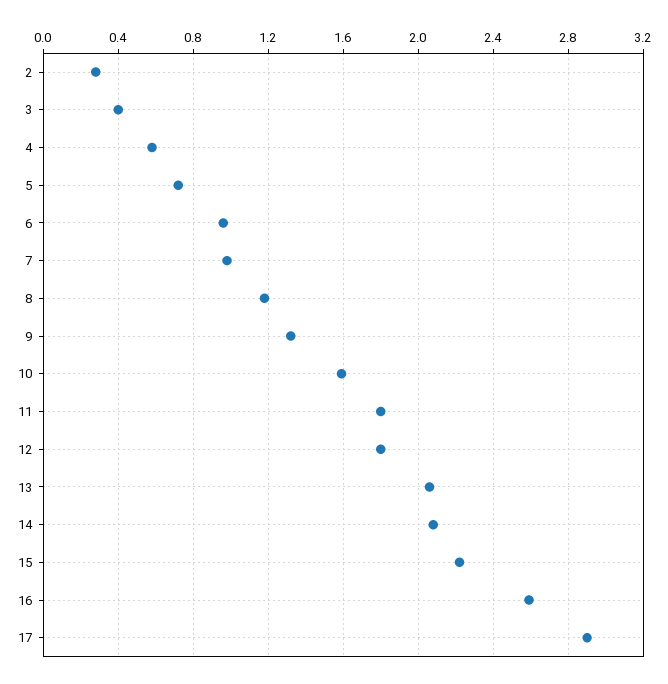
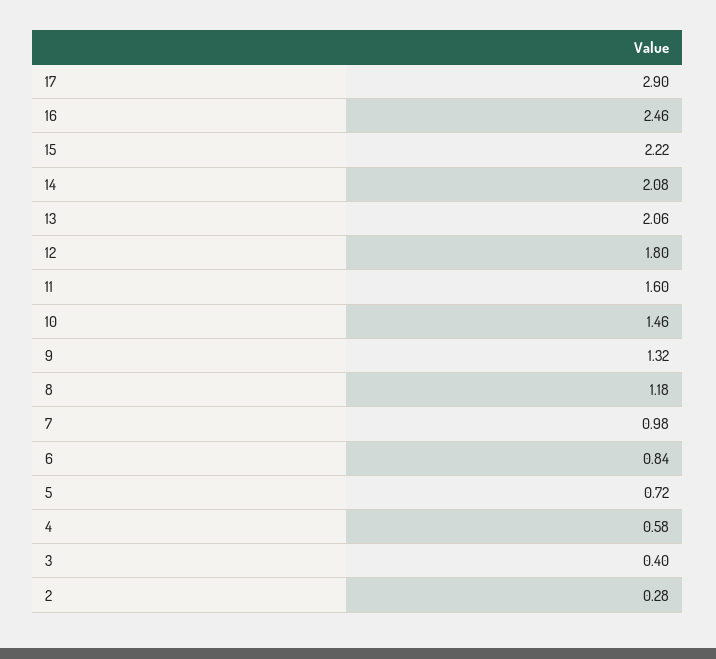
  {
    "2": 0.28,
    "3": 0.4,
    "4": 0.58,
    "5": 0.72,
-   "6": 0.95,
+   "6": 0.84,
    "7": 0.98,
    "8": 1.18,
    "9": 1.32,
-   "10": 1.6,
+   "10": 1.46,
-   "11": 1.8,
+   "11": 1.6,
    "12": 1.8,
    "13": 2.06,
    "14": 2.08,
    "15": 2.22,
-   "16": 2.6,
+   "16": 2.46,
    "17": 2.9
  }

